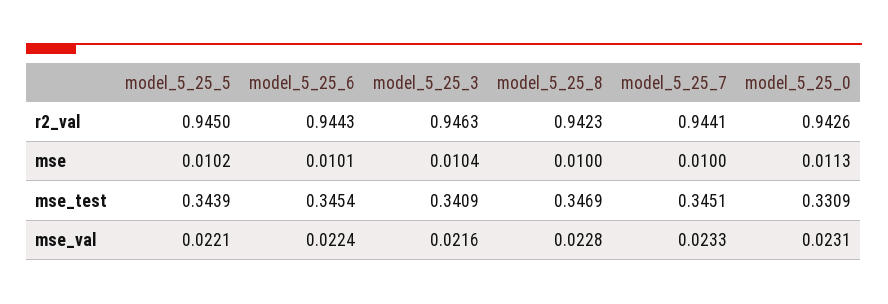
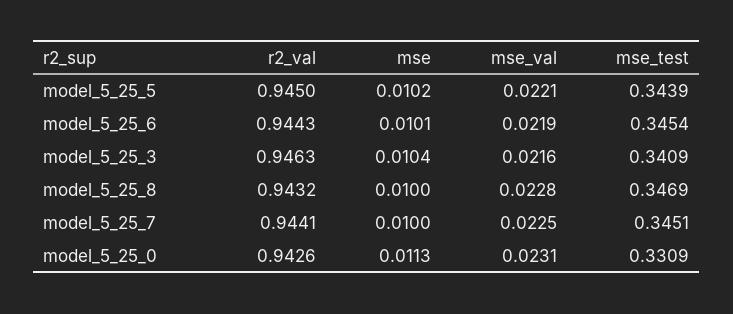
  {
    "model_5_25_5": {
      "r2_val": 0.945,
      "mse": 0.0102,
      "mse_test": 0.3439,
      "mse_val": 0.0221
    },
    "model_5_25_6": {
      "r2_val": 0.9443,
      "mse": 0.0101,
      "mse_test": 0.3454,
-     "mse_val": 0.0224
+     "mse_val": 0.0219
    },
    "model_5_25_3": {
      "r2_val": 0.9463,
      "mse": 0.0104,
      "mse_test": 0.3409,
      "mse_val": 0.0216
    },
    "model_5_25_8": {
-     "r2_val": 0.9423,
+     "r2_val": 0.9432,
      "mse": 0.01,
      "mse_test": 0.3469,
      "mse_val": 0.0228
    },
    "model_5_25_7": {
      "r2_val": 0.9441,
      "mse": 0.01,
      "mse_test": 0.3451,
-     "mse_val": 0.0233
+     "mse_val": 0.0225
    },
    "model_5_25_0": {
      "r2_val": 0.9426,
      "mse": 0.0113,
      "mse_test": 0.3309,
      "mse_val": 0.0231
    }
  }

